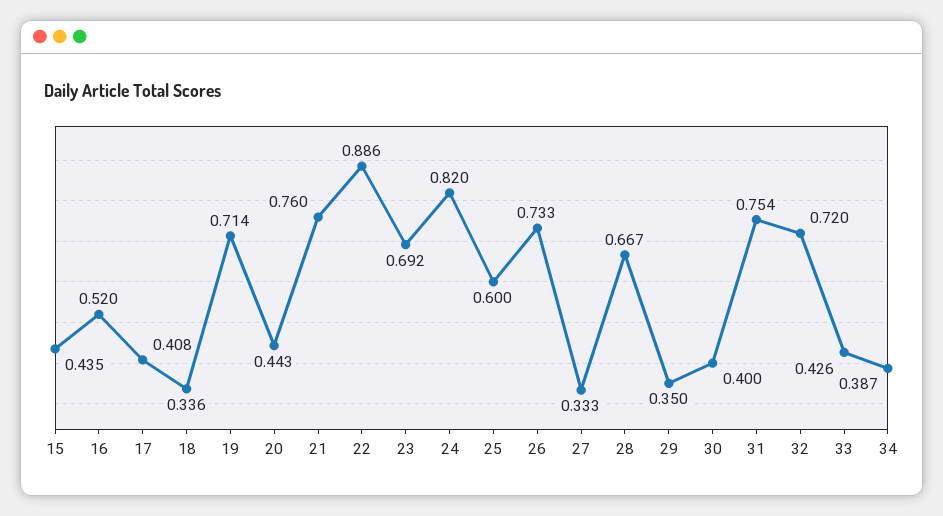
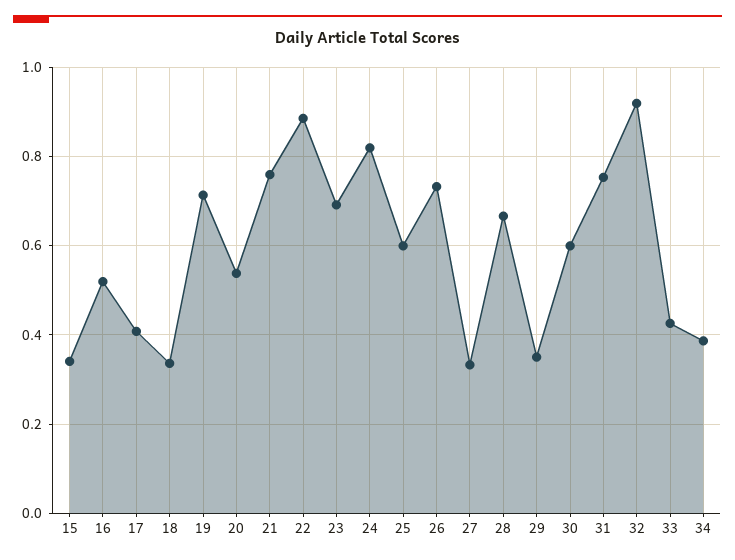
  {
-   "15": 0.435,
+   "15": 0.34,
    "16": 0.52,
    "17": 0.408,
    "18": 0.336,
    "19": 0.714,
-   "20": 0.443,
+   "20": 0.54,
    "21": 0.76,
    "22": 0.886,
    "23": 0.692,
    "24": 0.82,
    "25": 0.6,
    "26": 0.733,
    "27": 0.333,
    "28": 0.667,
    "29": 0.35,
-   "30": 0.4,
+   "30": 0.6,
    "31": 0.754,
-   "32": 0.72,
+   "32": 0.92,
    "33": 0.426,
    "34": 0.387
  }

